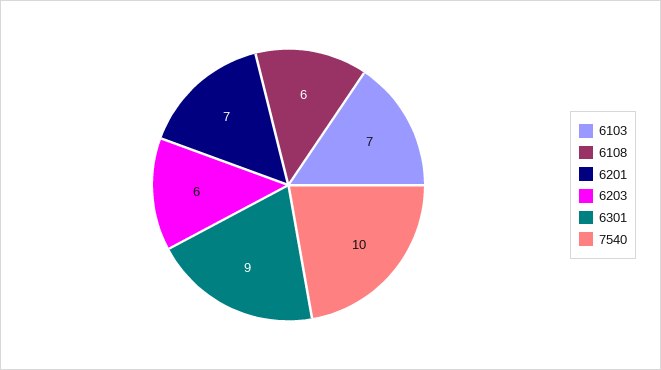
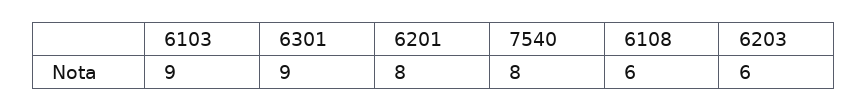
  {
-   "6103": 7,
+   "6103": 9,
    "6108": 6,
-   "6201": 7,
+   "6201": 8,
    "6203": 6,
    "6301": 9,
-   "7540": 10
+   "7540": 8
  }

